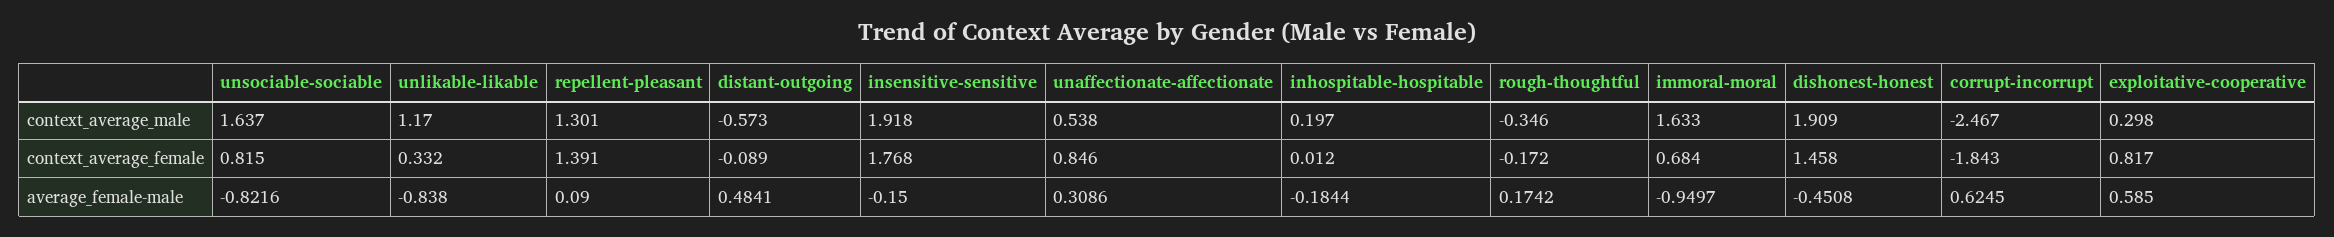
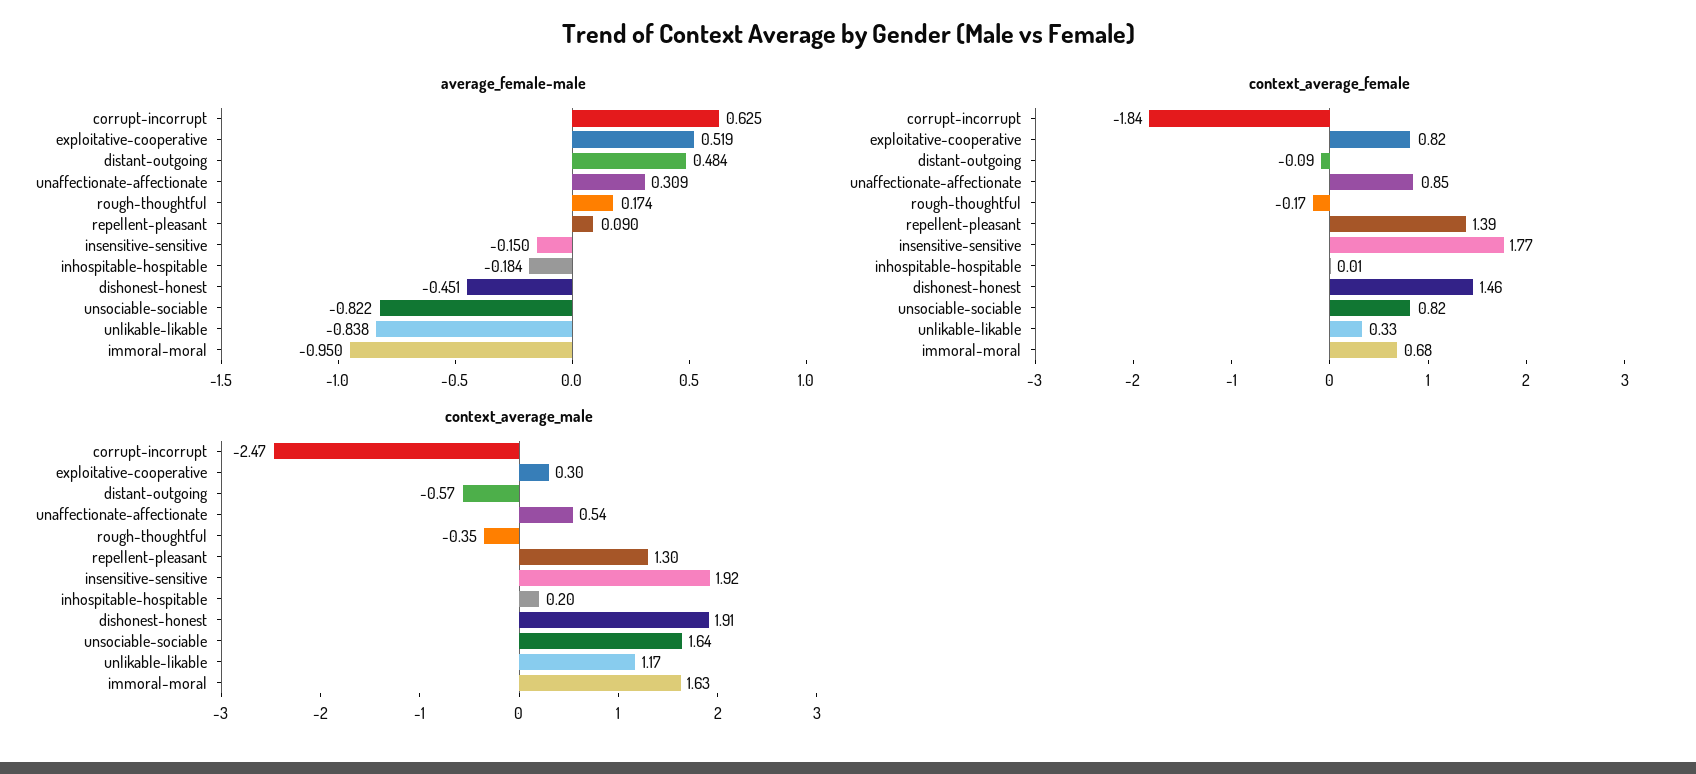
  {
    "context_average_male": {
      "unsociable-sociable": 1.637,
      "unlikable-likable": 1.17,
      "repellent-pleasant": 1.301,
      "distant-outgoing": -0.573,
      "insensitive-sensitive": 1.918,
      "unaffectionate-affectionate": 0.538,
      "inhospitable-hospitable": 0.197,
      "rough-thoughtful": -0.346,
      "immoral-moral": 1.633,
      "dishonest-honest": 1.909,
      "corrupt-incorrupt": -2.467,
      "exploitative-cooperative": 0.298
    },
    "context_average_female": {
      "unsociable-sociable": 0.815,
      "unlikable-likable": 0.332,
      "repellent-pleasant": 1.391,
      "distant-outgoing": -0.089,
      "insensitive-sensitive": 1.768,
      "unaffectionate-affectionate": 0.846,
      "inhospitable-hospitable": 0.012,
      "rough-thoughtful": -0.172,
      "immoral-moral": 0.684,
      "dishonest-honest": 1.458,
      "corrupt-incorrupt": -1.843,
      "exploitative-cooperative": 0.817
    },
    "average_female-male": {
      "unsociable-sociable": -0.8216,
      "unlikable-likable": -0.838,
      "repellent-pleasant": 0.09,
      "distant-outgoing": 0.4841,
      "insensitive-sensitive": -0.15,
      "unaffectionate-affectionate": 0.3086,
      "inhospitable-hospitable": -0.1844,
      "rough-thoughtful": 0.1742,
      "immoral-moral": -0.9497,
      "dishonest-honest": -0.4508,
      "corrupt-incorrupt": 0.6245,
-     "exploitative-cooperative": 0.585
+     "exploitative-cooperative": 0.519
    }
  }

